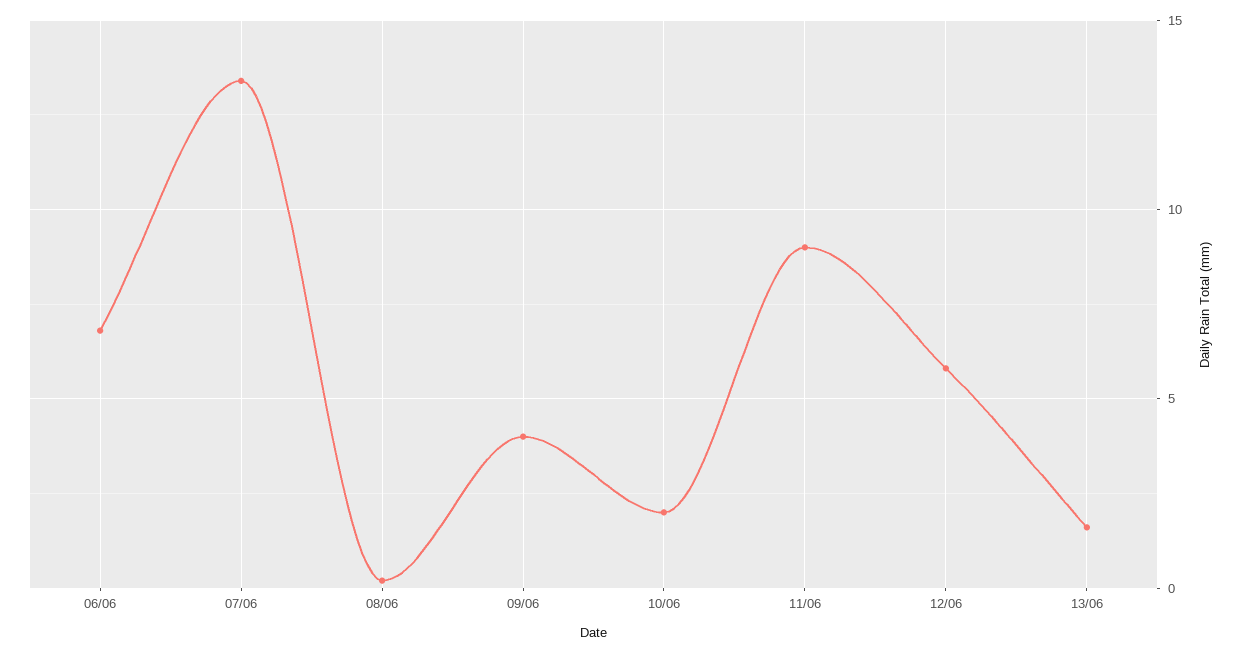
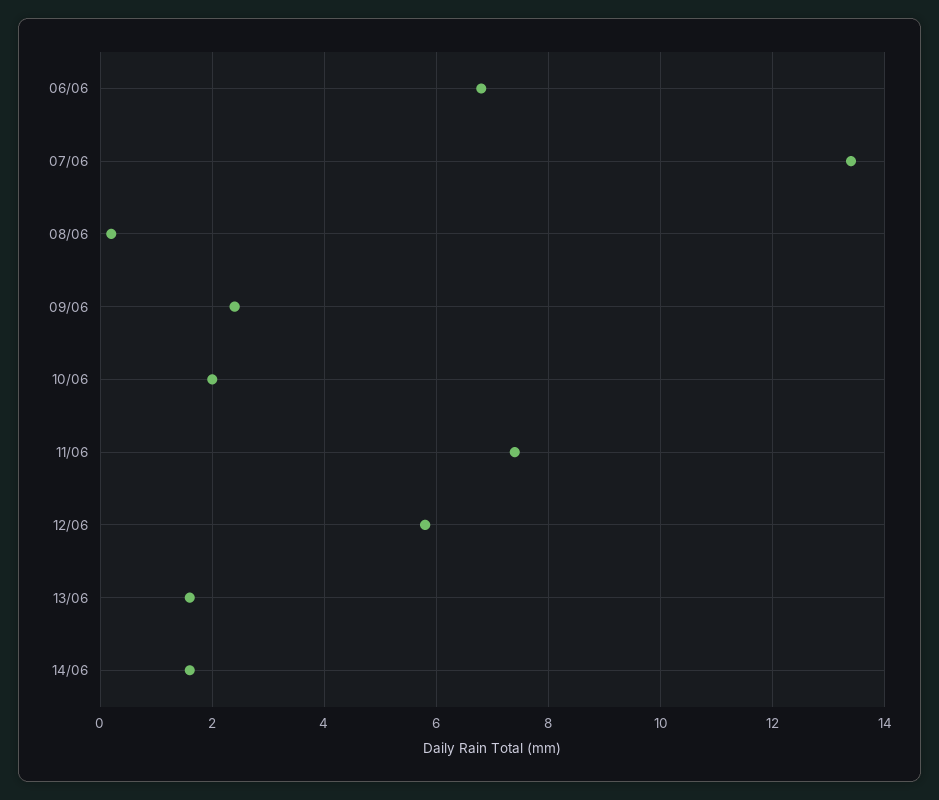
  {
    "06/06": 7,
    "07/06": 13.5,
    "08/06": 0,
-   "09/06": 4,
+   "09/06": 2.5,
    "10/06": 2,
-   "11/06": 9,
+   "11/06": 7.5,
    "12/06": 6,
-   "13/06": 1.5
+   "13/06": 1.5,
+   "14/06": 1.5
  }

